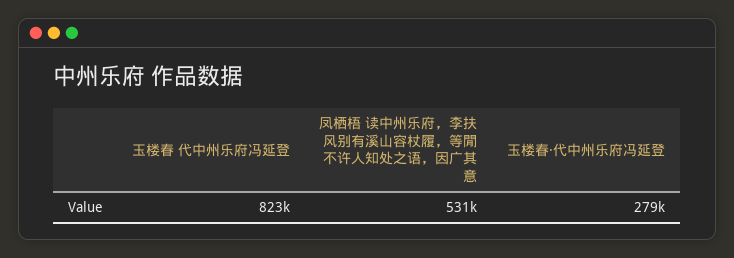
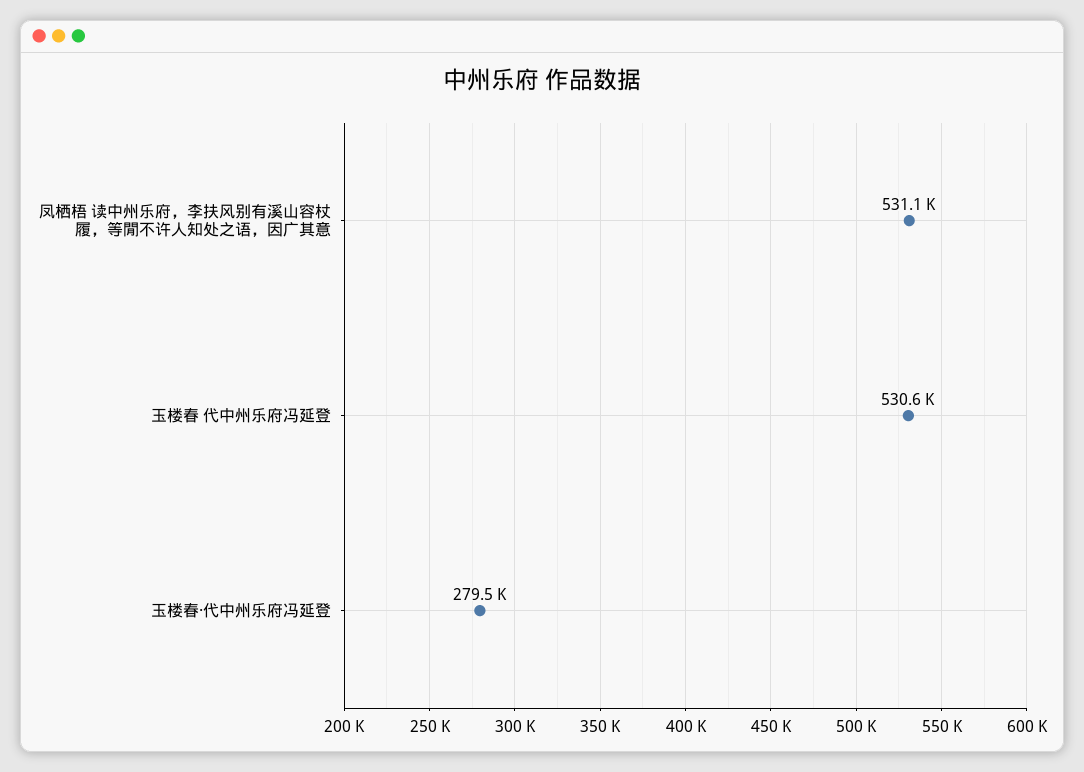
  {
-   "玉楼春 代中州乐府冯延登": 823000,
+   "玉楼春 代中州乐府冯延登": 530600,
    "凤栖梧 读中州乐府，李扶风别有溪山容杖履，等閒不许人知处之语，因广其意": 531100,
    "玉楼春·代中州乐府冯延登": 279500
  }

